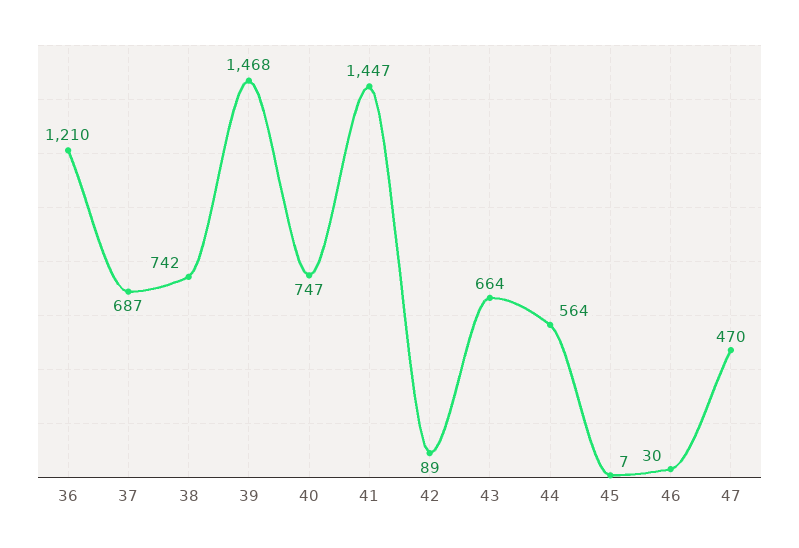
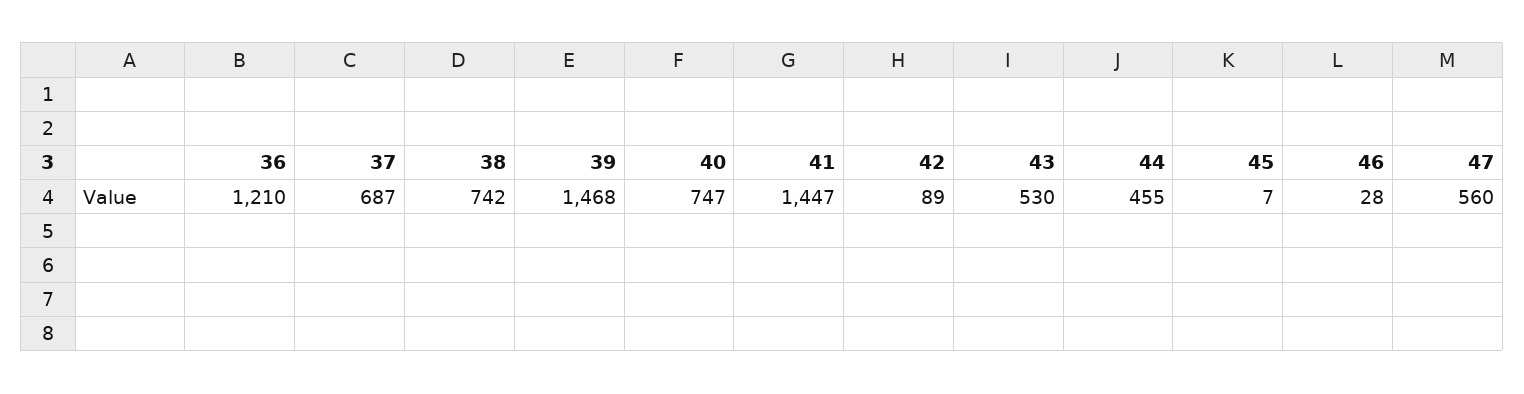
  {
    "36": 1210,
    "37": 687,
    "38": 742,
    "39": 1468,
    "40": 747,
    "41": 1447,
    "42": 89,
-   "43": 664,
+   "43": 530,
-   "44": 564,
+   "44": 455,
    "45": 7,
-   "46": 30,
+   "46": 28,
-   "47": 470
+   "47": 560
  }

